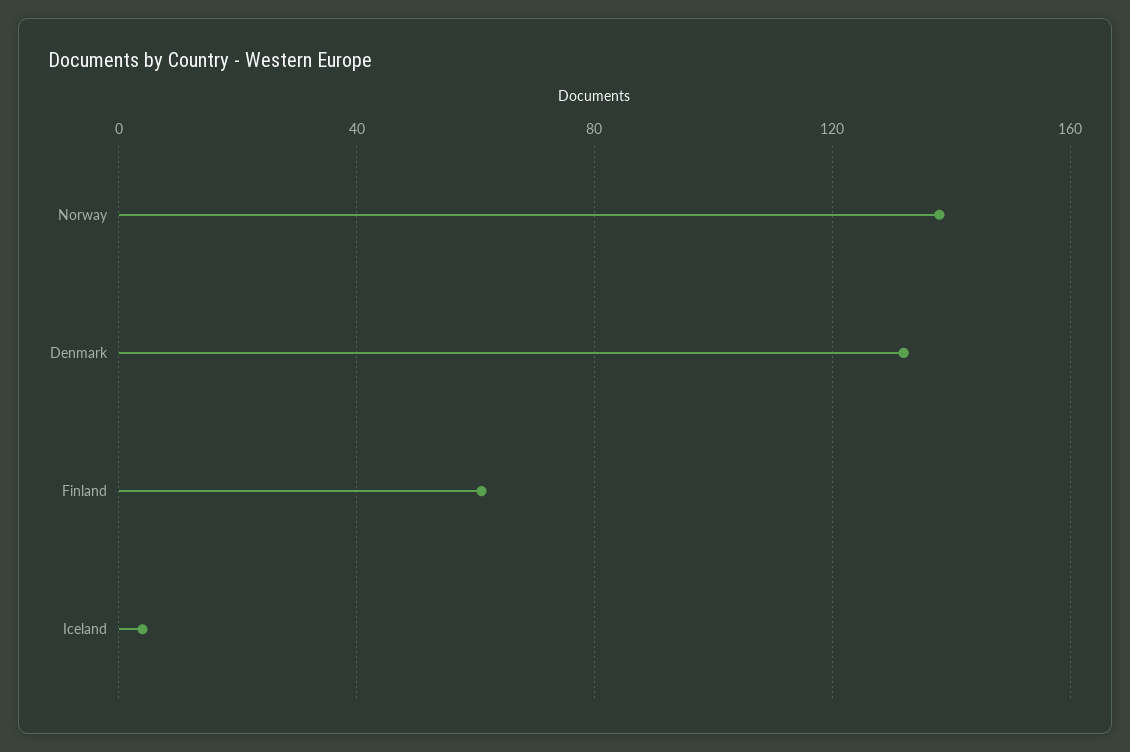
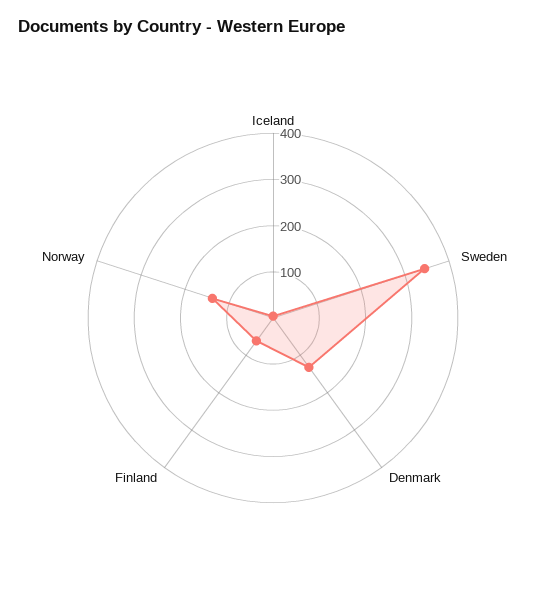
  {
    "Norway": 140,
    "Denmark": 130,
    "Finland": 60,
-   "Iceland": 5
+   "Iceland": 5,
+   "Sweden": 340
  }

